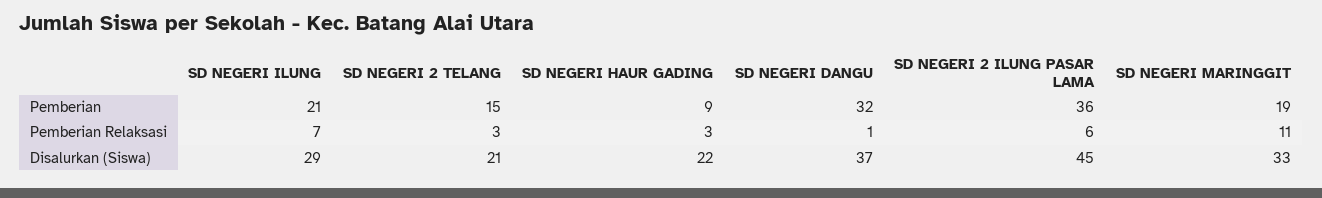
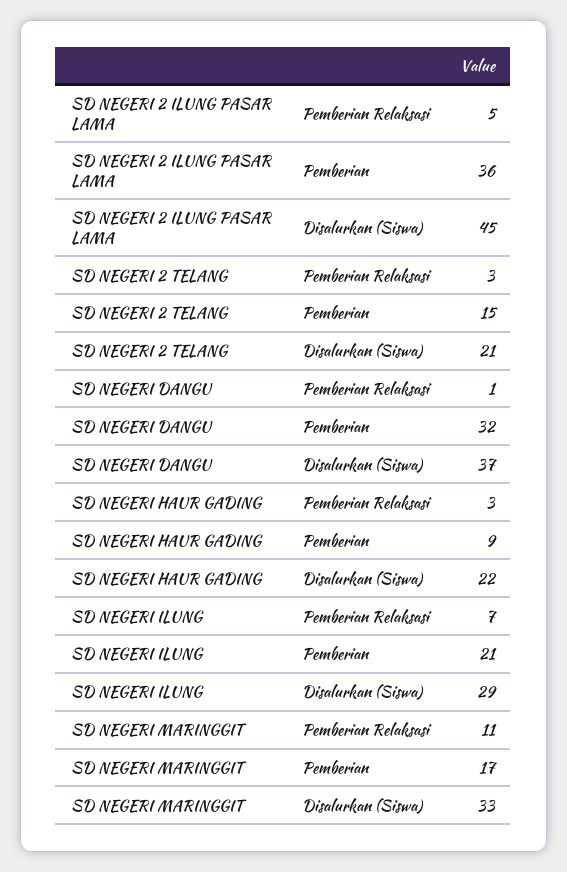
  {
    "SD NEGERI ILUNG": {
      "Pemberian": 21,
      "Pemberian Relaksasi": 7,
      "Disalurkan (Siswa)": 29
    },
    "SD NEGERI 2 TELANG": {
      "Pemberian": 15,
      "Pemberian Relaksasi": 3,
      "Disalurkan (Siswa)": 21
    },
    "SD NEGERI HAUR GADING": {
      "Pemberian": 9,
      "Pemberian Relaksasi": 3,
      "Disalurkan (Siswa)": 22
    },
    "SD NEGERI DANGU": {
      "Pemberian": 32,
      "Pemberian Relaksasi": 1,
      "Disalurkan (Siswa)": 37
    },
    "SD NEGERI 2 ILUNG PASAR LAMA": {
      "Pemberian": 36,
-     "Pemberian Relaksasi": 6,
+     "Pemberian Relaksasi": 5,
      "Disalurkan (Siswa)": 45
    },
    "SD NEGERI MARINGGIT": {
-     "Pemberian": 19,
+     "Pemberian": 17,
      "Pemberian Relaksasi": 11,
      "Disalurkan (Siswa)": 33
    }
  }

